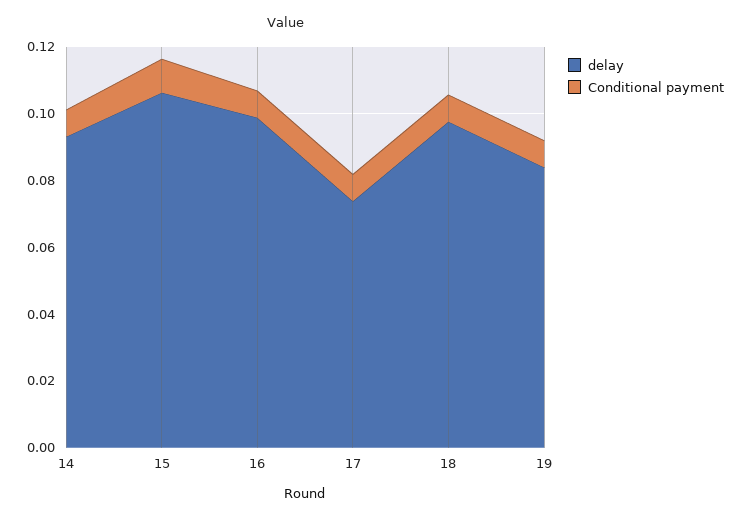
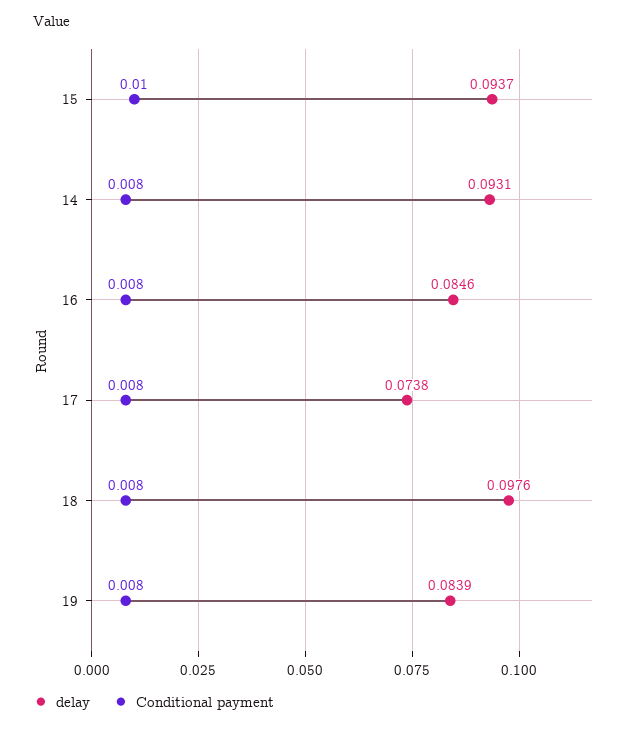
  {
    "delay": {
      "14": 0.0931,
-     "15": 0.105,
+     "15": 0.0937,
-     "16": 0.1,
+     "16": 0.0846,
      "17": 0.0738,
      "18": 0.0976,
      "19": 0.0839
    },
    "Conditional payment": {
      "14": 0.008,
      "15": 0.01,
      "16": 0.008,
      "17": 0.008,
      "18": 0.008,
      "19": 0.008
    }
  }

